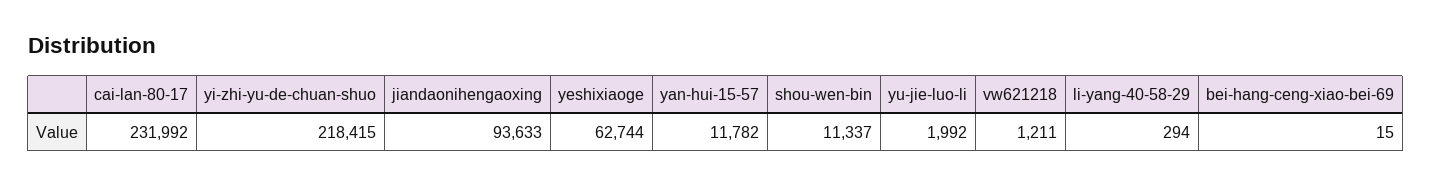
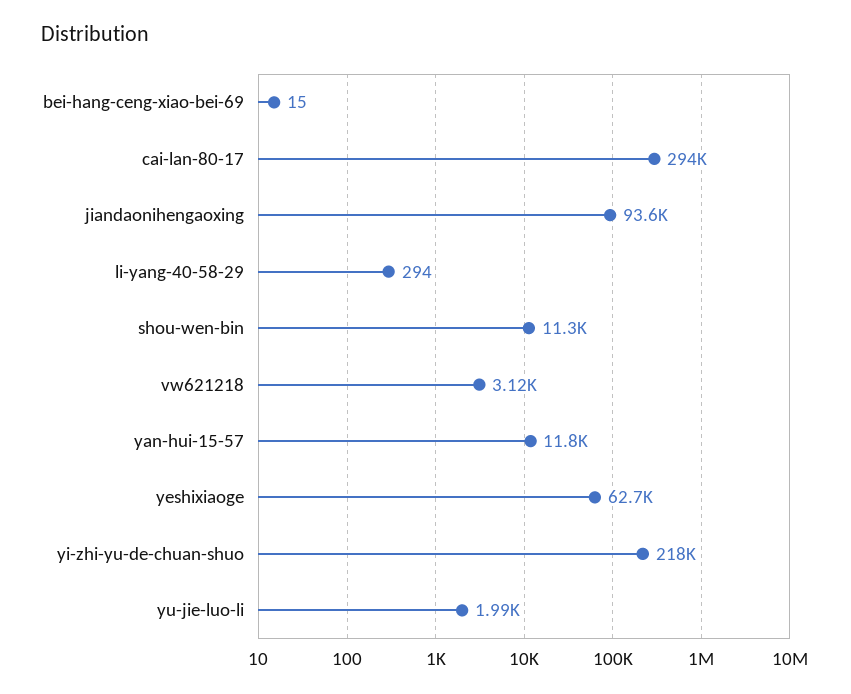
  {
-   "cai-lan-80-17": 231992,
+   "cai-lan-80-17": 294000,
    "yi-zhi-yu-de-chuan-shuo": 218415,
    "jiandaonihengaoxing": 93633,
    "yeshixiaoge": 62744,
    "yan-hui-15-57": 11782,
    "shou-wen-bin": 11337,
    "yu-jie-luo-li": 1992,
-   "vw621218": 1211,
+   "vw621218": 3120,
    "li-yang-40-58-29": 294,
    "bei-hang-ceng-xiao-bei-69": 15
  }

